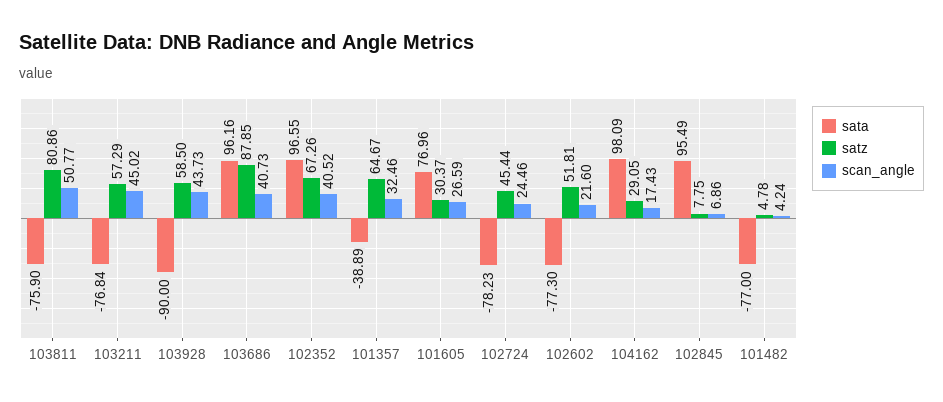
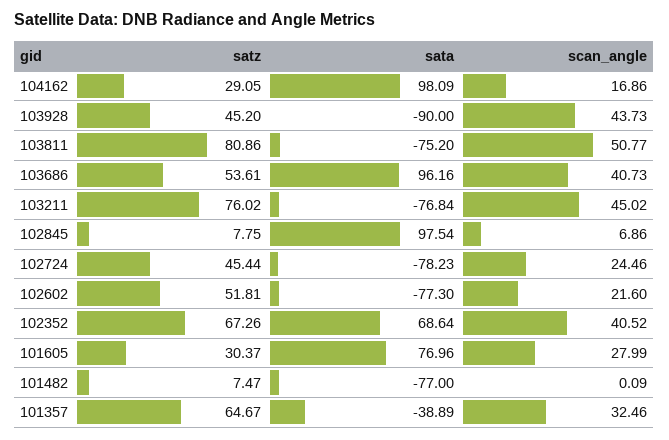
  {
    "sata": {
-     "103811": -75.9,
+     "103811": -75.2,
      "103211": -76.84,
      "103928": -90,
      "103686": 96.16,
-     "102352": 96.55,
+     "102352": 68.64,
      "101357": -38.89,
      "101605": 76.96,
      "102724": -78.23,
      "102602": -77.3,
      "104162": 98.09,
-     "102845": 95.49,
+     "102845": 97.54,
      "101482": -77
    },
    "satz": {
      "103811": 80.86,
-     "103211": 57.29,
+     "103211": 76.02,
-     "103928": 58.5,
+     "103928": 45.2,
-     "103686": 87.85,
+     "103686": 53.61,
      "102352": 67.26,
      "101357": 64.67,
      "101605": 30.37,
      "102724": 45.44,
      "102602": 51.81,
      "104162": 29.05,
      "102845": 7.75,
-     "101482": 4.78
+     "101482": 7.47
    },
    "scan_angle": {
      "103811": 50.77,
      "103211": 45.02,
      "103928": 43.73,
      "103686": 40.73,
      "102352": 40.52,
      "101357": 32.46,
-     "101605": 26.59,
+     "101605": 27.99,
      "102724": 24.46,
      "102602": 21.6,
-     "104162": 17.43,
+     "104162": 16.86,
      "102845": 6.86,
-     "101482": 4.24
+     "101482": 0.09
    }
  }

